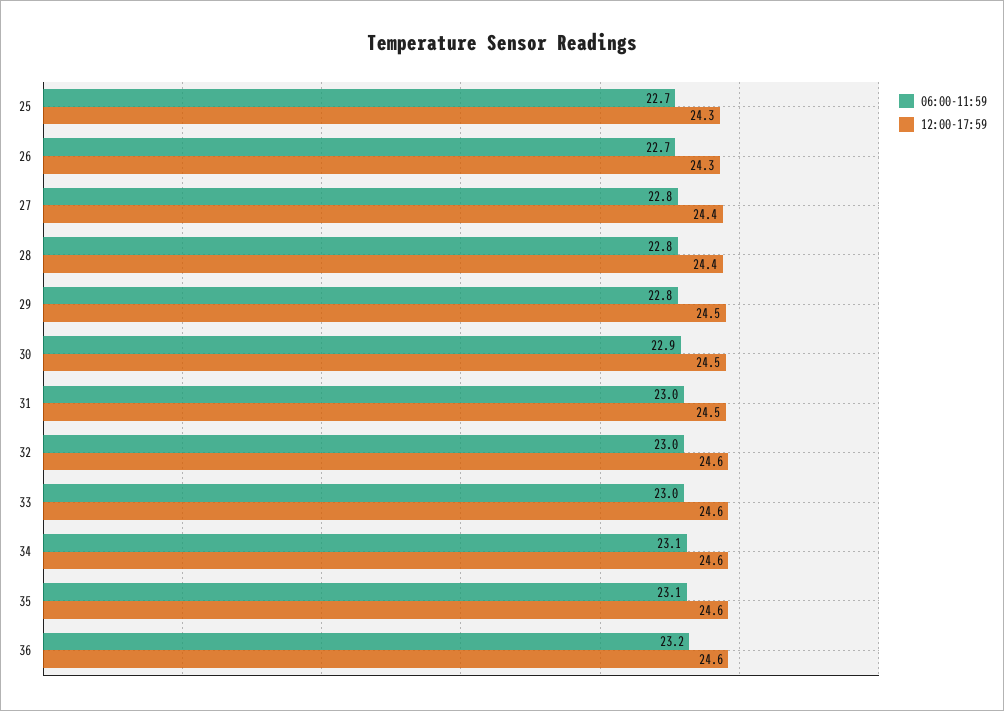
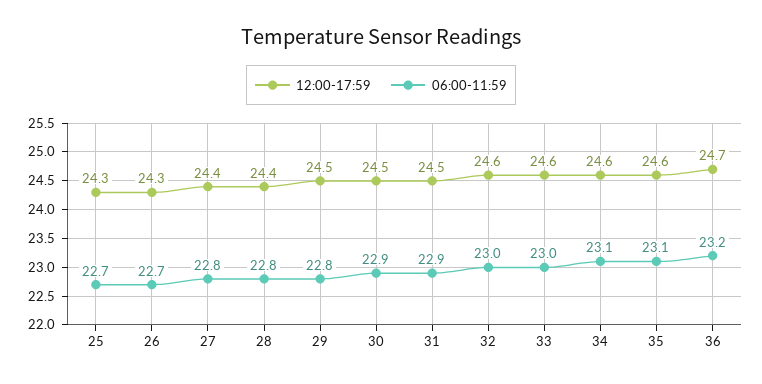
  {
    "06:00-11:59": {
      "25": 22.7,
      "26": 22.7,
      "27": 22.8,
      "28": 22.8,
      "29": 22.8,
      "30": 22.9,
-     "31": 23,
+     "31": 22.9,
      "32": 23,
      "33": 23,
      "34": 23.1,
      "35": 23.1,
      "36": 23.2
    },
    "12:00-17:59": {
      "25": 24.3,
      "26": 24.3,
      "27": 24.4,
      "28": 24.4,
      "29": 24.5,
      "30": 24.5,
      "31": 24.5,
      "32": 24.6,
      "33": 24.6,
      "34": 24.6,
      "35": 24.6,
-     "36": 24.6
+     "36": 24.7
    }
  }

